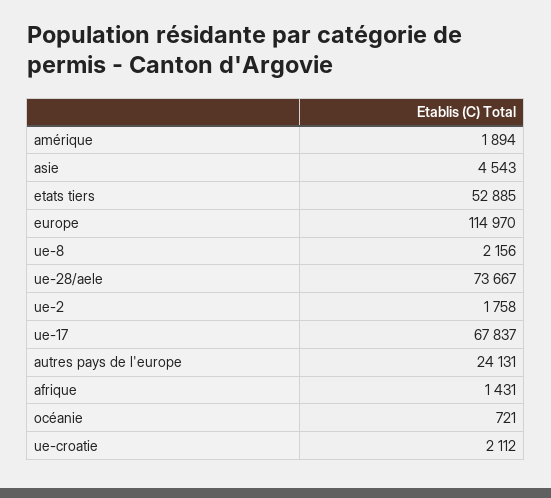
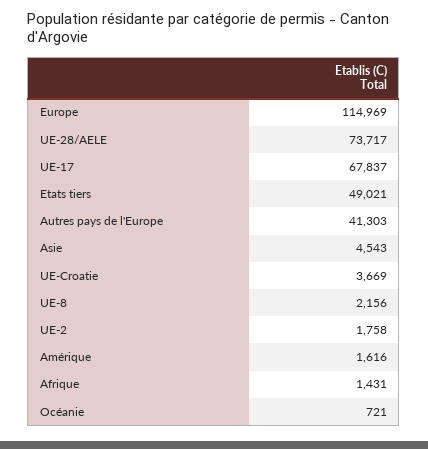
  {
-   "amérique": 1894,
+   "amérique": 1616,
    "asie": 4543,
-   "etats tiers": 52885,
+   "etats tiers": 49021,
-   "europe": 114970,
+   "europe": 114969,
    "ue-8": 2156,
-   "ue-28/aele": 73667,
+   "ue-28/aele": 73717,
    "ue-2": 1758,
    "ue-17": 67837,
-   "autres pays de l'europe": 24131,
+   "autres pays de l'europe": 41303,
    "afrique": 1431,
    "océanie": 721,
-   "ue-croatie": 2112
+   "ue-croatie": 3669
  }

